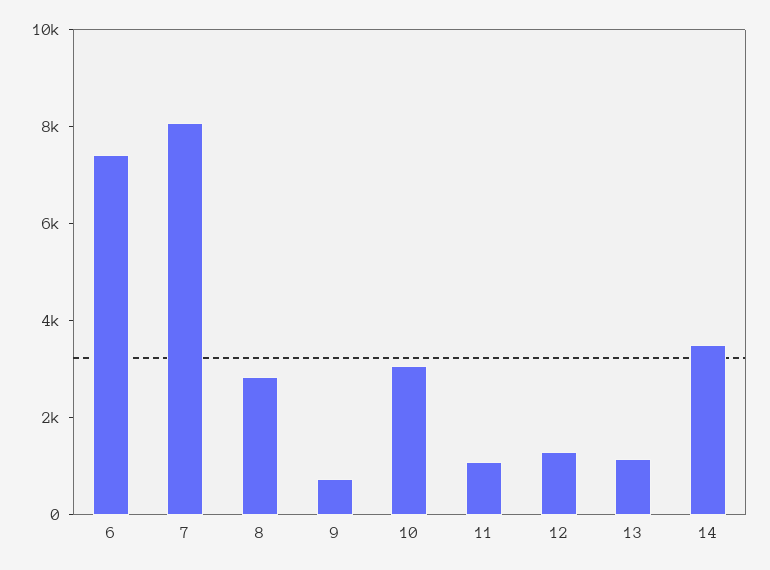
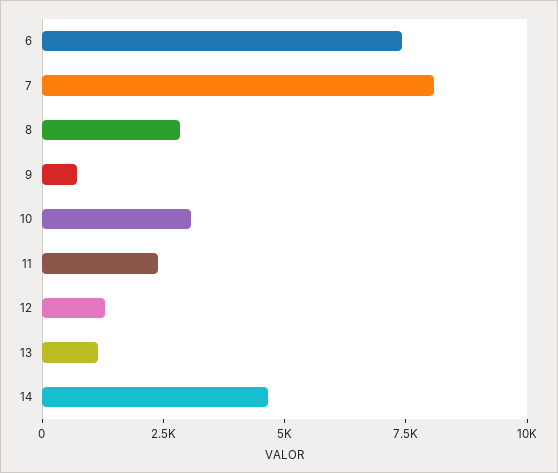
  {
    "6": 7500,
    "7": 8000,
    "8": 3000,
    "9": 500,
    "10": 3000,
-   "11": 1000,
+   "11": 2500,
    "12": 1500,
    "13": 1000,
-   "14": 3500
+   "14": 4500
  }

